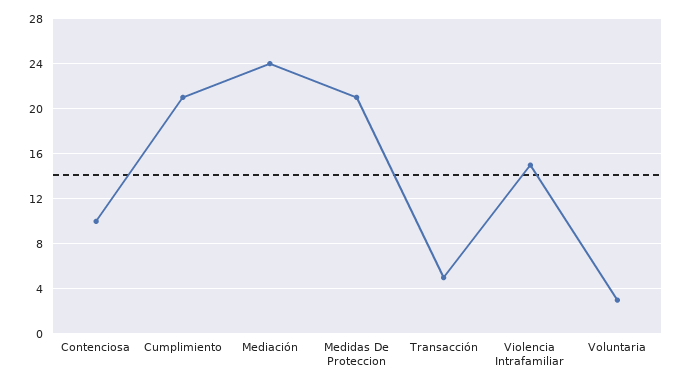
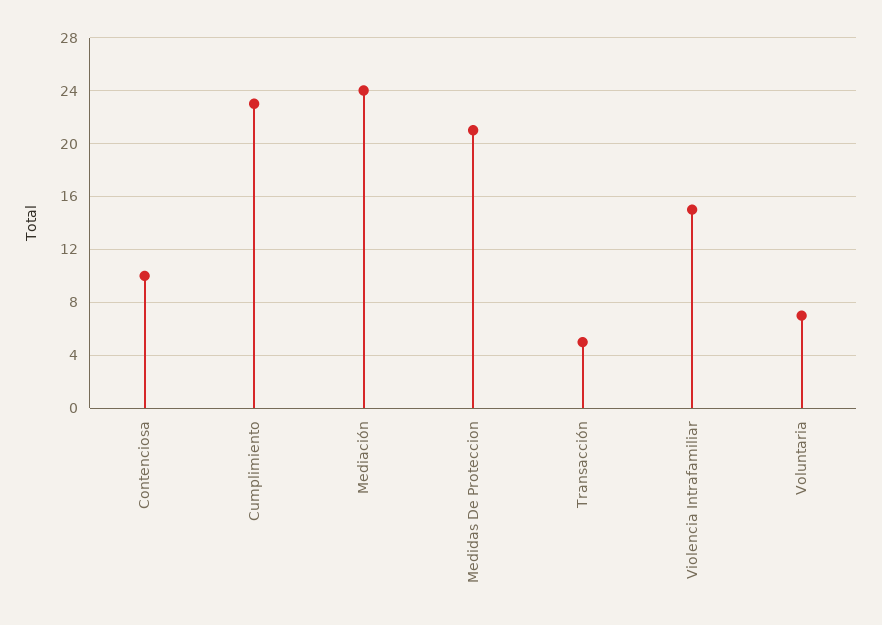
  {
    "Contenciosa": 10,
-   "Cumplimiento": 21,
+   "Cumplimiento": 23,
    "Mediación": 24,
    "Medidas De Proteccion": 21,
    "Transacción": 5,
    "Violencia Intrafamiliar": 15,
-   "Voluntaria": 3
+   "Voluntaria": 7
  }

